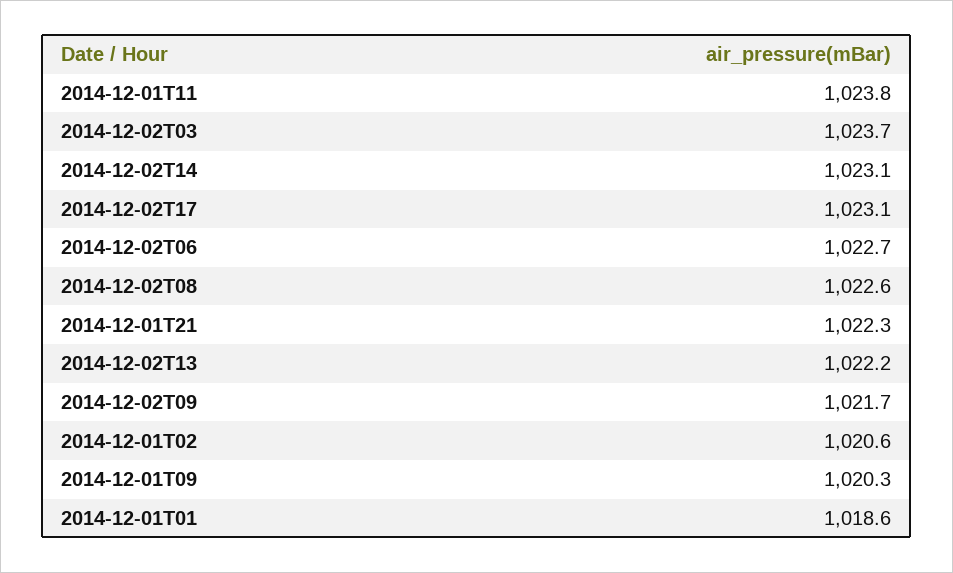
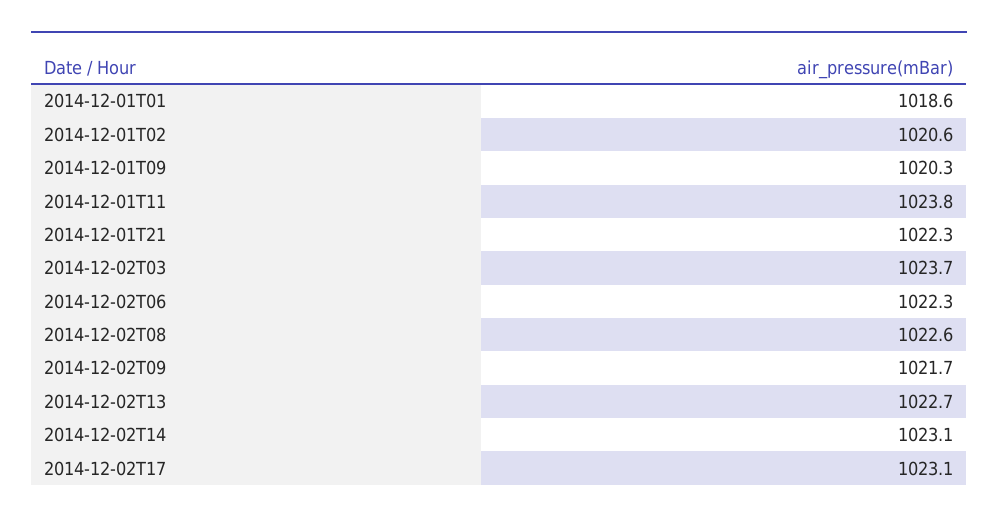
  {
    "2014-12-01T11": 1023.8,
    "2014-12-02T03": 1023.7,
    "2014-12-02T14": 1023.1,
    "2014-12-02T17": 1023.1,
-   "2014-12-02T06": 1022.7,
+   "2014-12-02T06": 1022.3,
    "2014-12-02T08": 1022.6,
    "2014-12-01T21": 1022.3,
-   "2014-12-02T13": 1022.2,
+   "2014-12-02T13": 1022.7,
    "2014-12-02T09": 1021.7,
    "2014-12-01T02": 1020.6,
    "2014-12-01T09": 1020.3,
    "2014-12-01T01": 1018.6
  }

